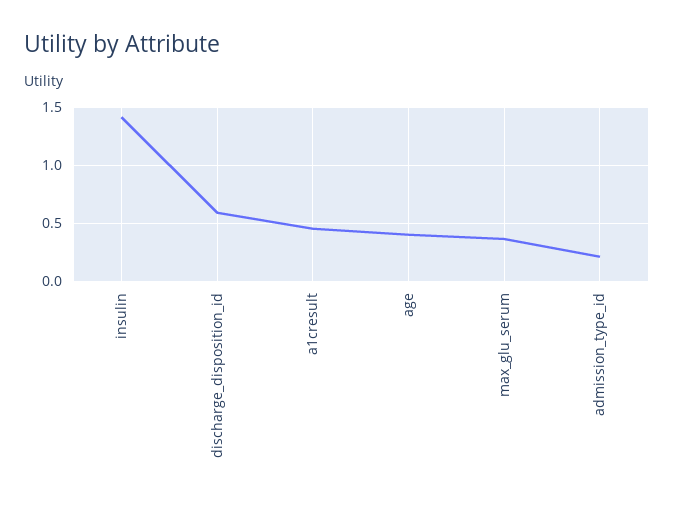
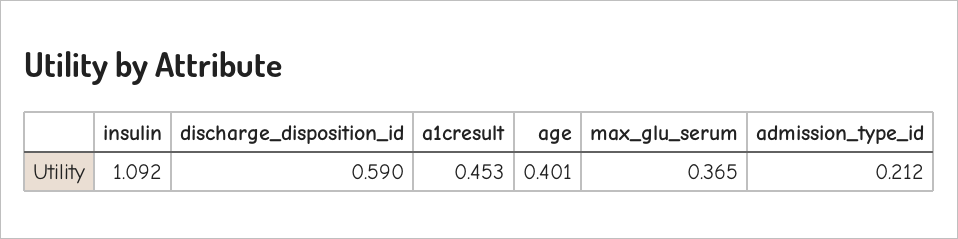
  {
-   "insulin": 1.4,
+   "insulin": 1.092,
    "discharge_disposition_id": 0.59,
    "a1cresult": 0.453,
    "age": 0.401,
    "max_glu_serum": 0.365,
    "admission_type_id": 0.212
  }

